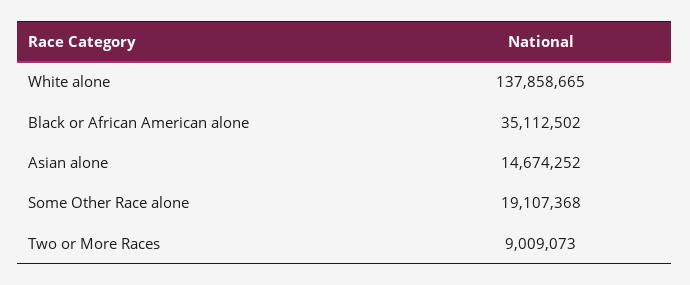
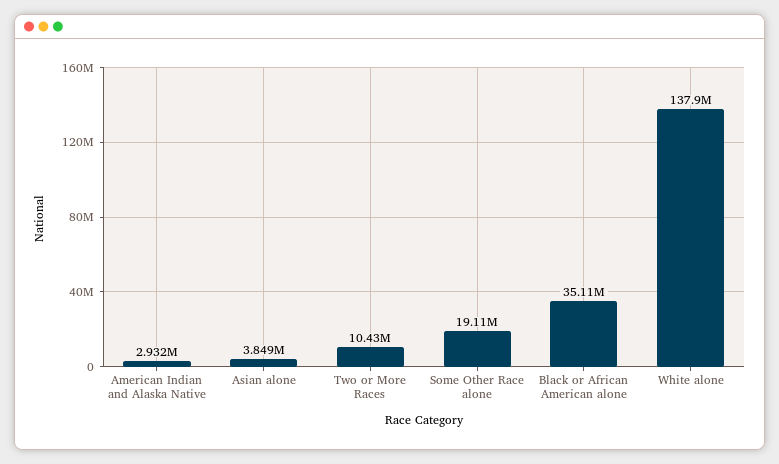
  {
    "White alone": 137858665,
    "Black or African American alone": 35112502,
-   "Asian alone": 14674252,
+   "Asian alone": 3849000,
    "Some Other Race alone": 19107368,
-   "Two or More Races": 9009073
+   "Two or More Races": 10430000,
+   "American Indian and Alaska Native": 2932000
  }

